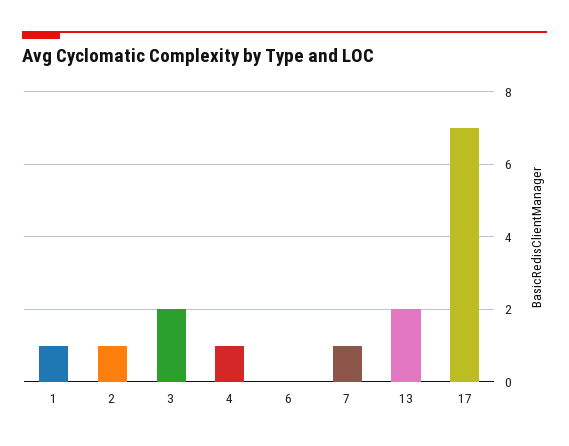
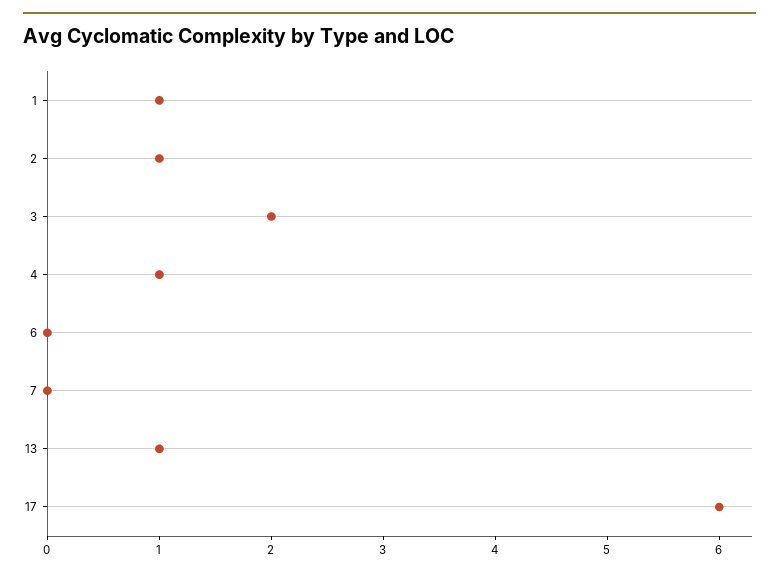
  {
    "1": 1,
    "2": 1,
    "3": 2,
    "4": 1,
    "6": 0,
-   "7": 1,
+   "7": 0,
-   "13": 2,
+   "13": 1,
-   "17": 7
+   "17": 6
  }

